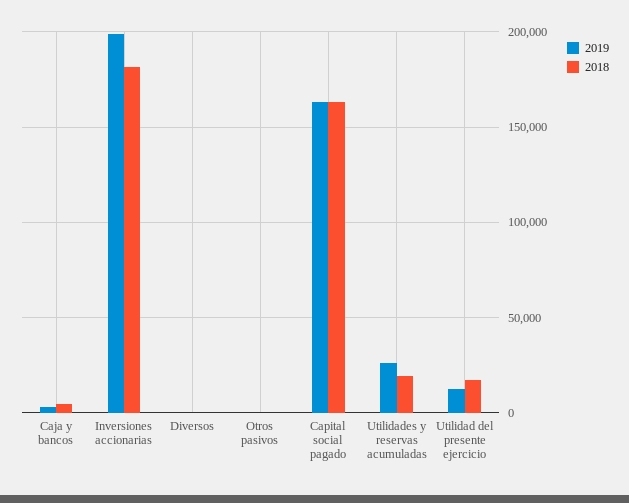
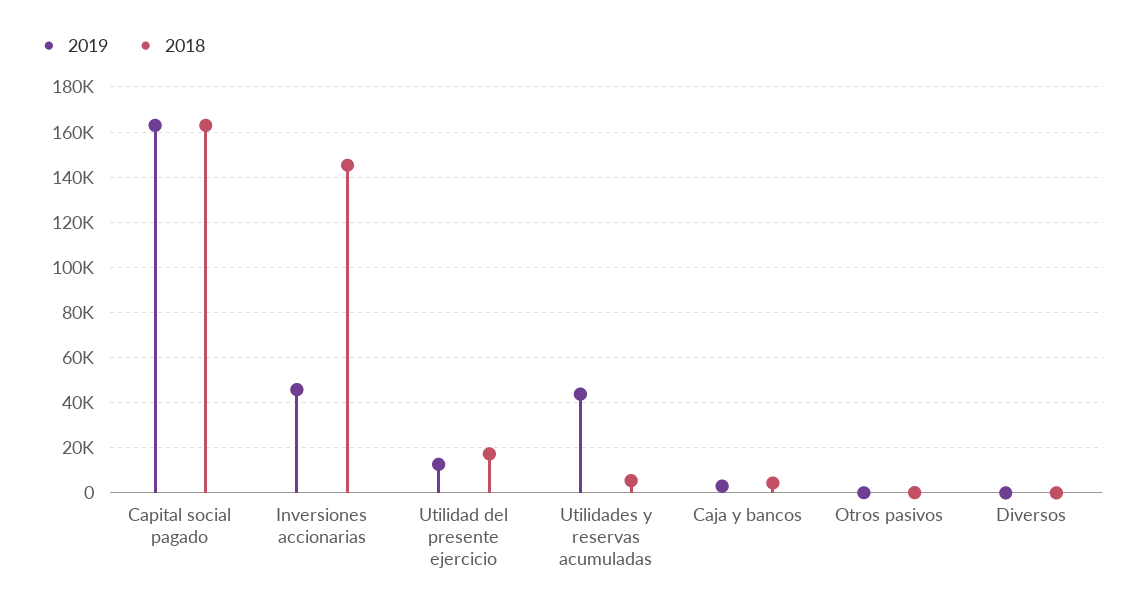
  {
    "2019": {
      "Caja y bancos": 5000,
-     "Inversiones accionarias": 200000,
+     "Inversiones accionarias": 45000,
      "Diversos": 0,
      "Otros pasivos": 0,
      "Capital social pagado": 165000,
-     "Utilidades y reservas acumuladas": 25000,
+     "Utilidades y reservas acumuladas": 45000,
      "Utilidad del presente ejercicio": 15000
    },
    "2018": {
      "Caja y bancos": 5000,
-     "Inversiones accionarias": 180000,
+     "Inversiones accionarias": 145000,
      "Diversos": 0,
      "Otros pasivos": 0,
      "Capital social pagado": 165000,
-     "Utilidades y reservas acumuladas": 20000,
+     "Utilidades y reservas acumuladas": 5000,
      "Utilidad del presente ejercicio": 15000
    }
  }

